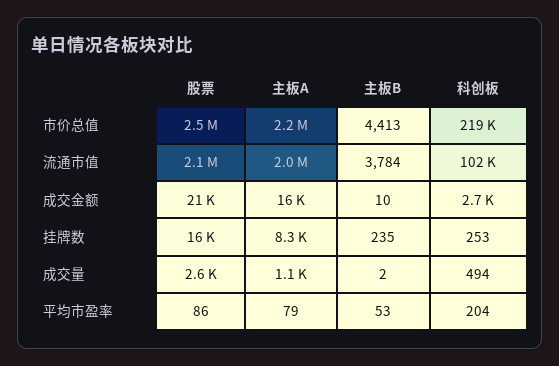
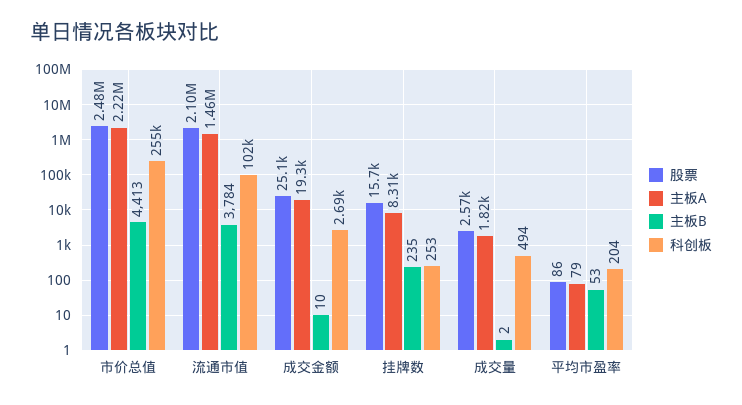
  {
    "股票": {
      "市价总值": 2480000,
      "流通市值": 2100000,
-     "成交金额": 21000,
+     "成交金额": 25100,
      "挂牌数": 15700,
      "成交量": 2570,
      "平均市盈率": 86
    },
    "主板A": {
      "市价总值": 2220000,
-     "流通市值": 2000000,
+     "流通市值": 1460000,
-     "成交金额": 16000,
+     "成交金额": 19300,
      "挂牌数": 8310,
-     "成交量": 1100,
+     "成交量": 1820,
      "平均市盈率": 79
    },
    "主板B": {
      "市价总值": 4413,
      "流通市值": 3784,
      "成交金额": 10,
      "挂牌数": 235,
      "成交量": 2,
      "平均市盈率": 53
    },
    "科创板": {
-     "市价总值": 219000,
+     "市价总值": 255000,
      "流通市值": 102000,
      "成交金额": 2690,
      "挂牌数": 253,
      "成交量": 494,
      "平均市盈率": 204
    }
  }

